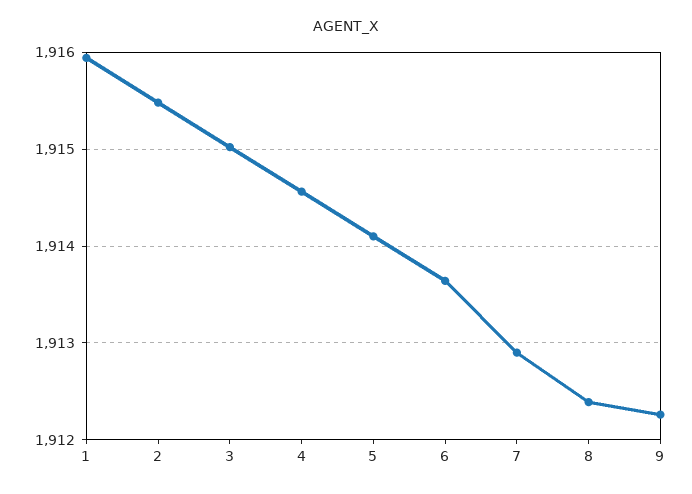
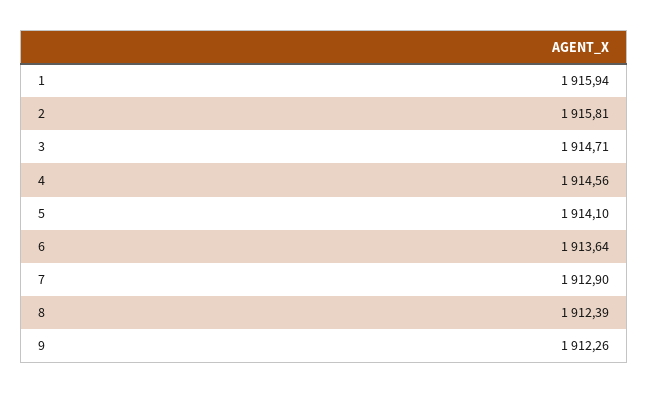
  {
    "1": 1915.94,
-   "2": 1915.5,
+   "2": 1915.81,
-   "3": 1915,
+   "3": 1914.71,
    "4": 1914.56,
    "5": 1914.1,
    "6": 1913.64,
    "7": 1912.9,
    "8": 1912.39,
    "9": 1912.26
  }

